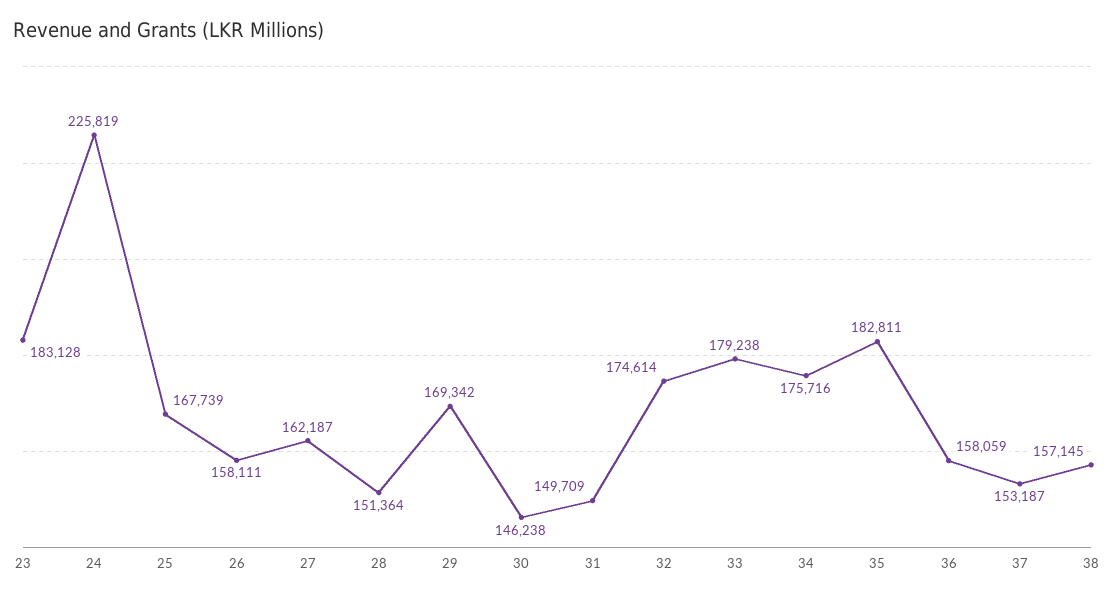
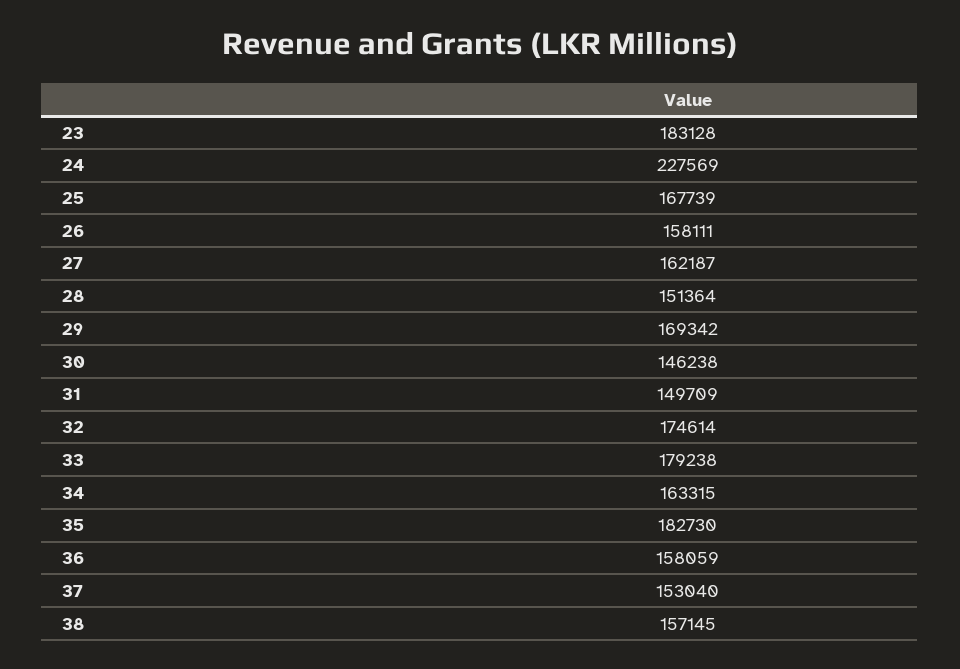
  {
    "23": 183128,
-   "24": 225819,
+   "24": 227569,
    "25": 167739,
    "26": 158111,
    "27": 162187,
    "28": 151364,
    "29": 169342,
    "30": 146238,
    "31": 149709,
    "32": 174614,
    "33": 179238,
-   "34": 175716,
+   "34": 163315,
-   "35": 182811,
+   "35": 182730,
    "36": 158059,
-   "37": 153187,
+   "37": 153040,
    "38": 157145
  }

